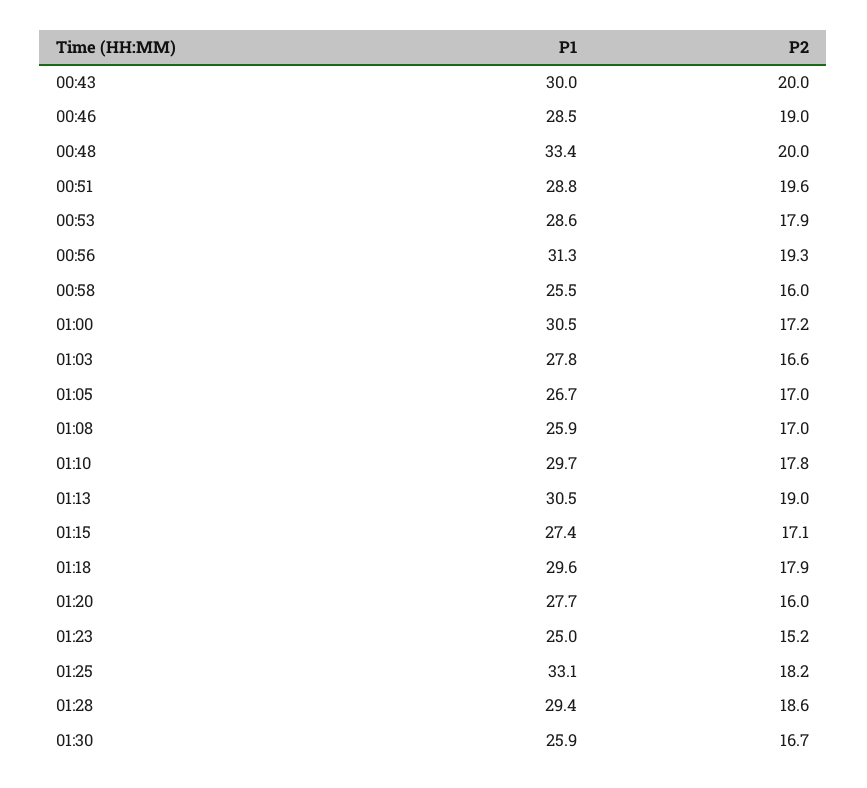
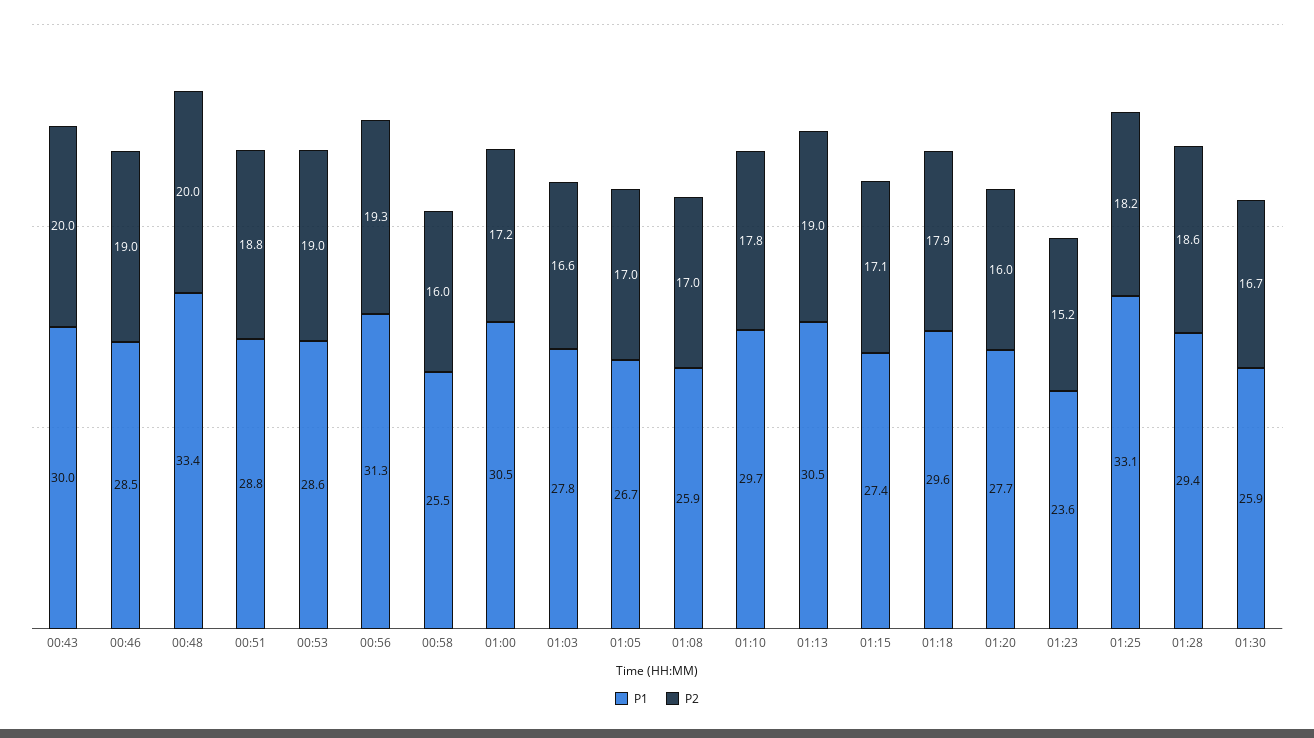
  {
    "P1": {
      "00:43": 30,
      "00:46": 28.5,
      "00:48": 33.4,
      "00:51": 28.8,
      "00:53": 28.6,
      "00:56": 31.3,
      "00:58": 25.5,
      "01:00": 30.5,
      "01:03": 27.8,
      "01:05": 26.7,
      "01:08": 25.9,
      "01:10": 29.7,
      "01:13": 30.5,
      "01:15": 27.4,
      "01:18": 29.6,
      "01:20": 27.7,
-     "01:23": 25,
+     "01:23": 23.6,
      "01:25": 33.1,
      "01:28": 29.4,
      "01:30": 25.9
    },
    "P2": {
      "00:43": 20,
      "00:46": 19,
      "00:48": 20,
-     "00:51": 19.6,
+     "00:51": 18.8,
-     "00:53": 17.9,
+     "00:53": 19,
      "00:56": 19.3,
      "00:58": 16,
      "01:00": 17.2,
      "01:03": 16.6,
      "01:05": 17,
      "01:08": 17,
      "01:10": 17.8,
      "01:13": 19,
      "01:15": 17.1,
      "01:18": 17.9,
      "01:20": 16,
      "01:23": 15.2,
      "01:25": 18.2,
      "01:28": 18.6,
      "01:30": 16.7
    }
  }

